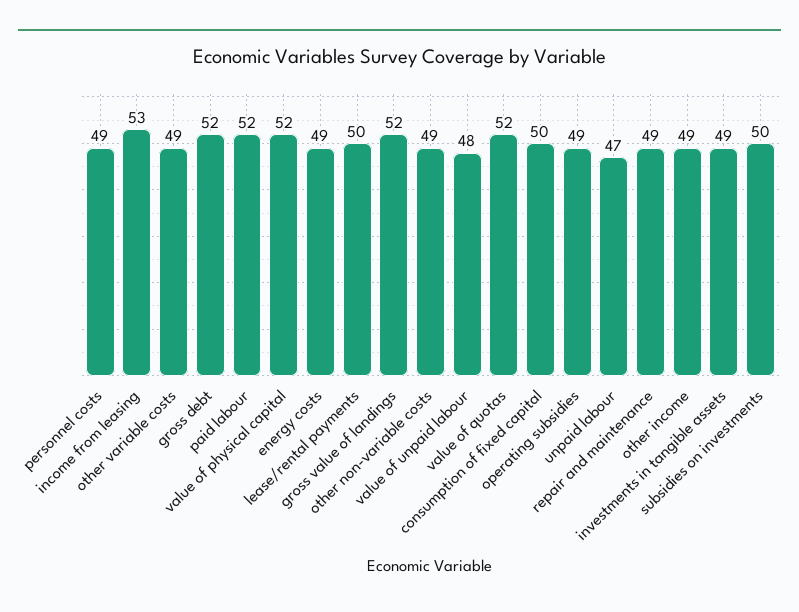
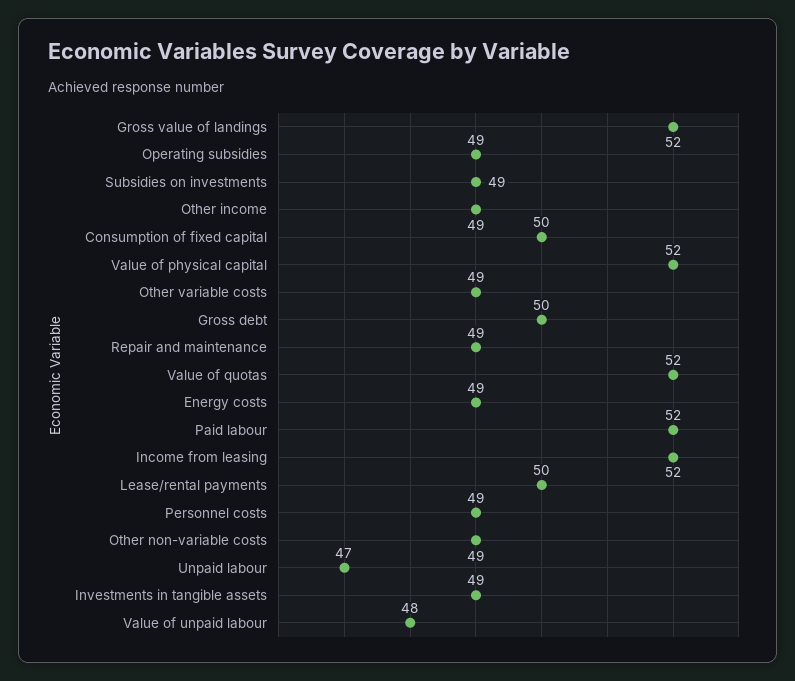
  {
    "personnel costs": 49,
-   "income from leasing": 53,
+   "income from leasing": 52,
    "other variable costs": 49,
-   "gross debt": 52,
+   "gross debt": 50,
    "paid labour": 52,
    "value of physical capital": 52,
    "energy costs": 49,
    "lease/rental payments": 50,
    "gross value of landings": 52,
    "other non-variable costs": 49,
    "value of unpaid labour": 48,
    "value of quotas": 52,
    "consumption of fixed capital": 50,
    "operating subsidies": 49,
    "unpaid labour": 47,
    "repair and maintenance": 49,
    "other income": 49,
    "investments in tangible assets": 49,
-   "subsidies on investments": 50
+   "subsidies on investments": 49
  }

